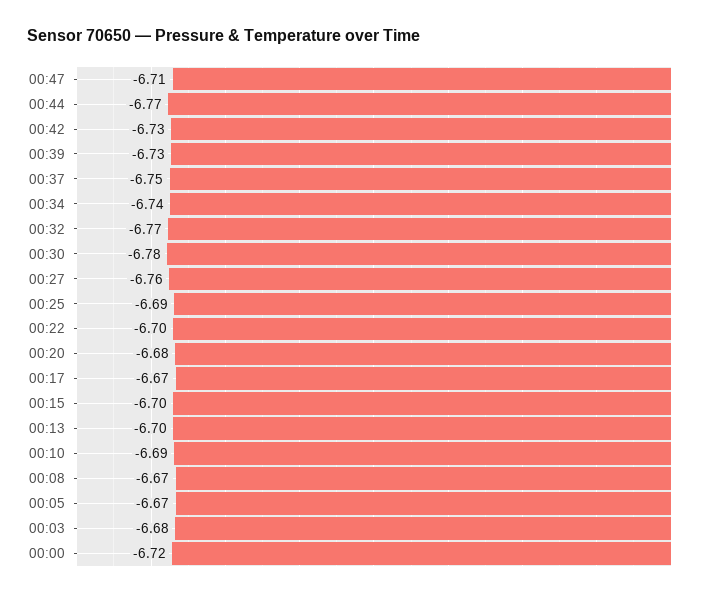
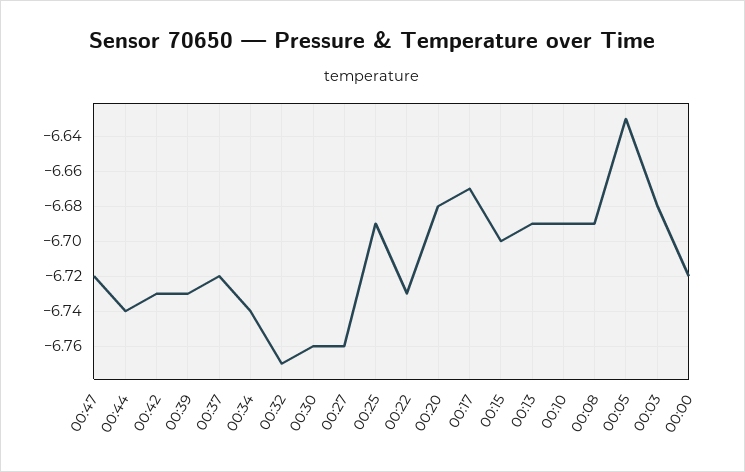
  {
-   "00:47": -6.71,
+   "00:47": -6.72,
-   "00:44": -6.77,
+   "00:44": -6.74,
    "00:42": -6.73,
    "00:39": -6.73,
-   "00:37": -6.75,
+   "00:37": -6.72,
    "00:34": -6.74,
    "00:32": -6.77,
-   "00:30": -6.78,
+   "00:30": -6.76,
    "00:27": -6.76,
    "00:25": -6.69,
-   "00:22": -6.7,
+   "00:22": -6.73,
    "00:20": -6.68,
    "00:17": -6.67,
    "00:15": -6.7,
-   "00:13": -6.7,
+   "00:13": -6.69,
    "00:10": -6.69,
-   "00:08": -6.67,
+   "00:08": -6.69,
-   "00:05": -6.67,
+   "00:05": -6.63,
    "00:03": -6.68,
    "00:00": -6.72
  }

